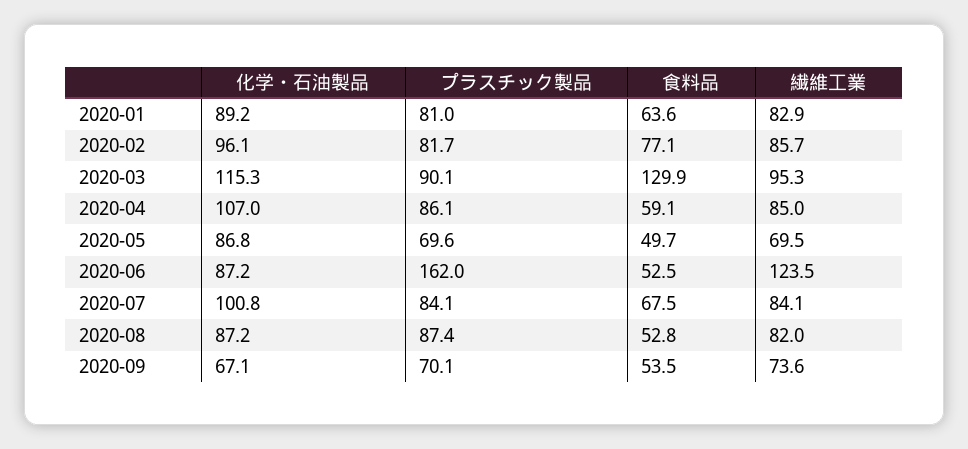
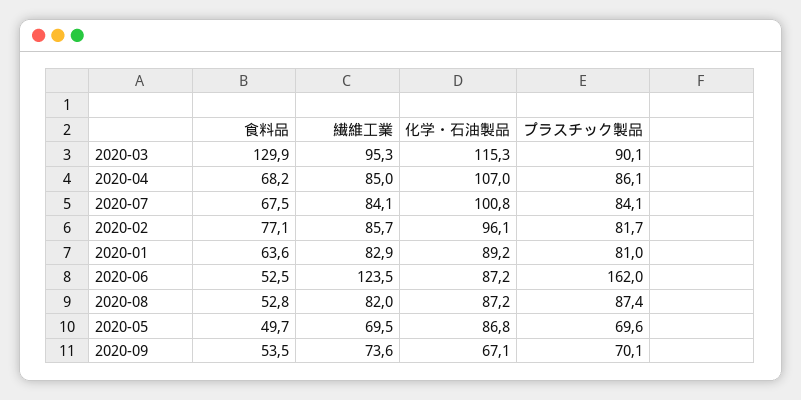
  {
    "化学・石油製品": {
      "2020-01": 89.2,
      "2020-02": 96.1,
      "2020-03": 115.3,
      "2020-04": 107,
      "2020-05": 86.8,
      "2020-06": 87.2,
      "2020-07": 100.8,
      "2020-08": 87.2,
      "2020-09": 67.1
    },
    "プラスチック製品": {
      "2020-01": 81,
      "2020-02": 81.7,
      "2020-03": 90.1,
      "2020-04": 86.1,
      "2020-05": 69.6,
      "2020-06": 162,
      "2020-07": 84.1,
      "2020-08": 87.4,
      "2020-09": 70.1
    },
    "食料品": {
      "2020-01": 63.6,
      "2020-02": 77.1,
      "2020-03": 129.9,
-     "2020-04": 59.1,
+     "2020-04": 68.2,
      "2020-05": 49.7,
      "2020-06": 52.5,
      "2020-07": 67.5,
      "2020-08": 52.8,
      "2020-09": 53.5
    },
    "繊維工業": {
      "2020-01": 82.9,
      "2020-02": 85.7,
      "2020-03": 95.3,
      "2020-04": 85,
      "2020-05": 69.5,
      "2020-06": 123.5,
      "2020-07": 84.1,
      "2020-08": 82,
      "2020-09": 73.6
    }
  }

